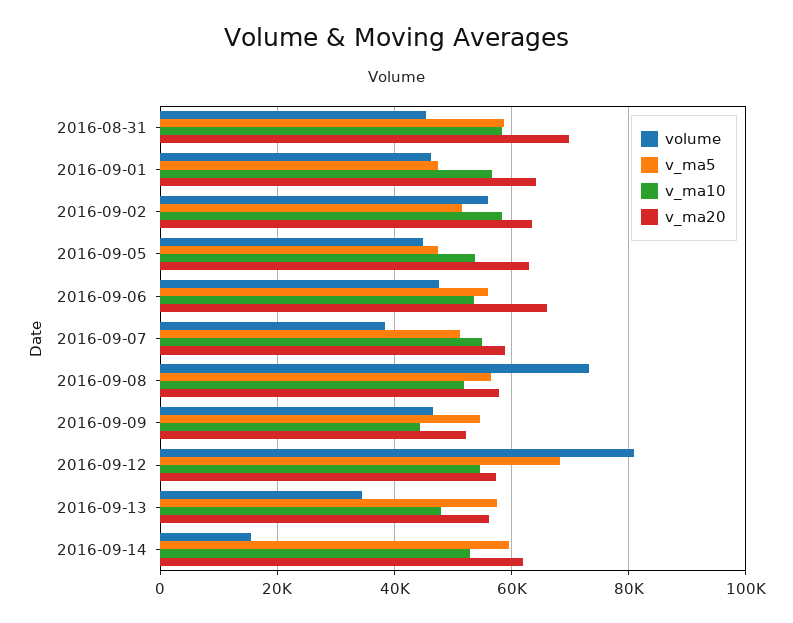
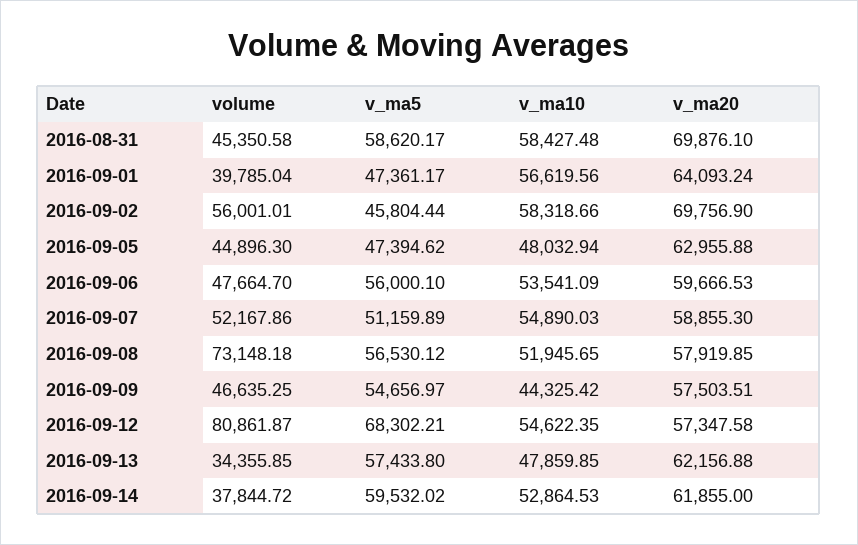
  {
    "volume": {
      "2016-08-31": 45350.58,
-     "2016-09-01": 46000,
+     "2016-09-01": 39785.04,
      "2016-09-02": 56001.01,
      "2016-09-05": 44896.3,
      "2016-09-06": 47664.7,
-     "2016-09-07": 38000,
+     "2016-09-07": 52167.86,
      "2016-09-08": 73148.18,
      "2016-09-09": 46635.25,
      "2016-09-12": 80861.87,
      "2016-09-13": 34355.85,
-     "2016-09-14": 16000
+     "2016-09-14": 37844.72
    },
    "v_ma5": {
      "2016-08-31": 58620.17,
      "2016-09-01": 47361.17,
-     "2016-09-02": 52000,
+     "2016-09-02": 45804.44,
      "2016-09-05": 47394.62,
      "2016-09-06": 56000.1,
      "2016-09-07": 51159.89,
      "2016-09-08": 56530.12,
      "2016-09-09": 54656.97,
      "2016-09-12": 68302.21,
      "2016-09-13": 57433.8,
      "2016-09-14": 59532.02
    },
    "v_ma10": {
      "2016-08-31": 58427.48,
      "2016-09-01": 56619.56,
      "2016-09-02": 58318.66,
-     "2016-09-05": 54000,
+     "2016-09-05": 48032.94,
      "2016-09-06": 53541.09,
      "2016-09-07": 54890.03,
      "2016-09-08": 51945.65,
      "2016-09-09": 44325.42,
      "2016-09-12": 54622.35,
      "2016-09-13": 47859.85,
      "2016-09-14": 52864.53
    },
    "v_ma20": {
      "2016-08-31": 69876.1,
      "2016-09-01": 64093.24,
-     "2016-09-02": 64000,
+     "2016-09-02": 69756.9,
      "2016-09-05": 62955.88,
-     "2016-09-06": 66000,
+     "2016-09-06": 59666.53,
      "2016-09-07": 58855.3,
      "2016-09-08": 57919.85,
-     "2016-09-09": 52000,
+     "2016-09-09": 57503.51,
      "2016-09-12": 57347.58,
-     "2016-09-13": 56000,
+     "2016-09-13": 62156.88,
      "2016-09-14": 61855
    }
  }

